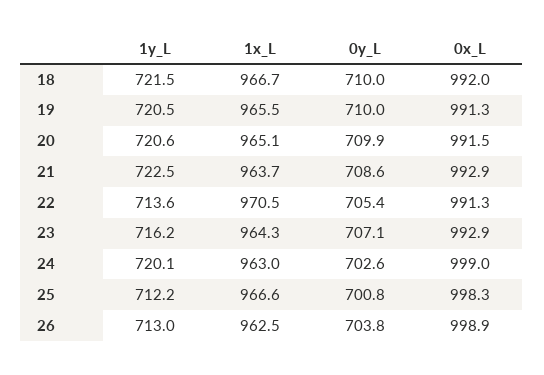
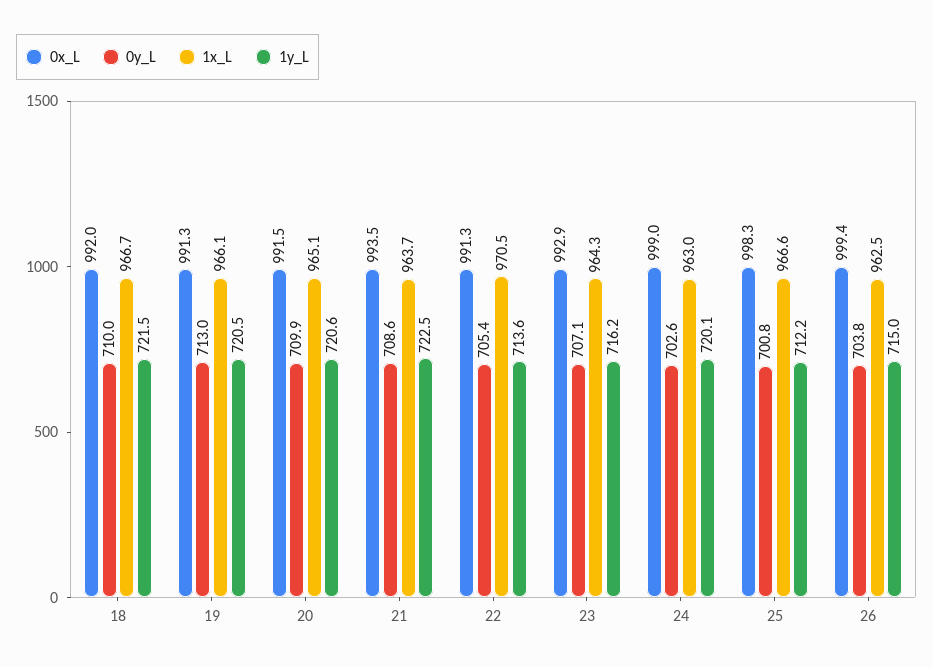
  {
    "1y_L": {
      "18": 721.5,
      "19": 720.5,
      "20": 720.6,
      "21": 722.5,
      "22": 713.6,
      "23": 716.2,
      "24": 720.1,
      "25": 712.2,
-     "26": 713
+     "26": 715
    },
    "1x_L": {
      "18": 966.7,
-     "19": 965.5,
+     "19": 966.1,
      "20": 965.1,
      "21": 963.7,
      "22": 970.5,
      "23": 964.3,
      "24": 963,
      "25": 966.6,
      "26": 962.5
    },
    "0y_L": {
      "18": 710,
-     "19": 710,
+     "19": 713,
      "20": 709.9,
      "21": 708.6,
      "22": 705.4,
      "23": 707.1,
      "24": 702.6,
      "25": 700.8,
      "26": 703.8
    },
    "0x_L": {
      "18": 992,
      "19": 991.3,
      "20": 991.5,
-     "21": 992.9,
+     "21": 993.5,
      "22": 991.3,
      "23": 992.9,
      "24": 999,
      "25": 998.3,
-     "26": 998.9
+     "26": 999.4
    }
  }

